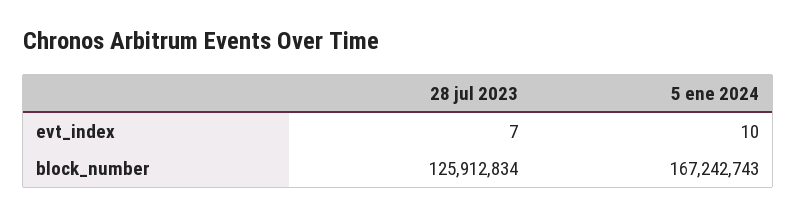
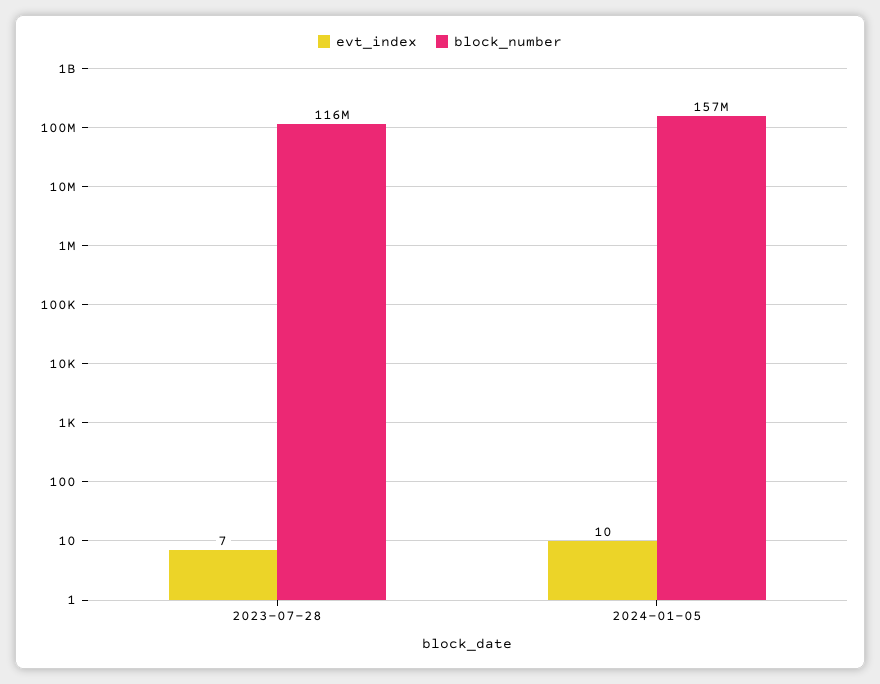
  {
    "evt_index": {
      "28 jul 2023": 7,
      "5 ene 2024": 10
    },
    "block_number": {
-     "28 jul 2023": 125912834,
+     "28 jul 2023": 116000000,
-     "5 ene 2024": 167242743
+     "5 ene 2024": 157000000
    }
  }

